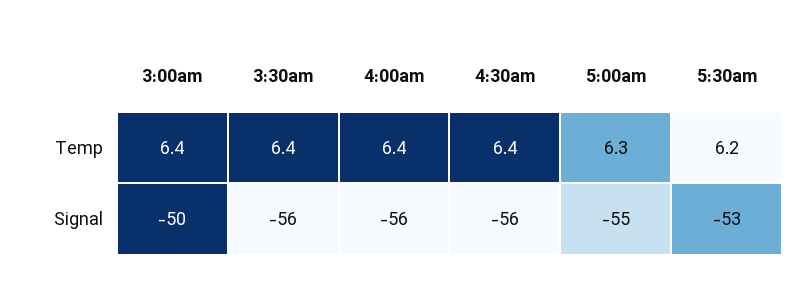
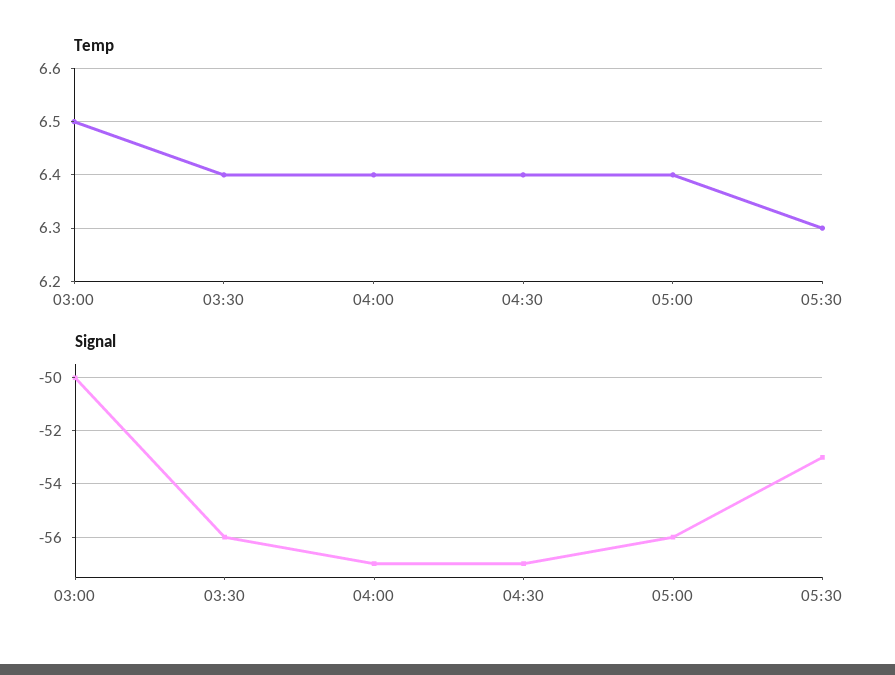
  {
    "Temp": {
-     "3:00am": 6.4,
+     "3:00am": 6.5,
      "3:30am": 6.4,
      "4:00am": 6.4,
      "4:30am": 6.4,
-     "5:00am": 6.3,
+     "5:00am": 6.4,
-     "5:30am": 6.2
+     "5:30am": 6.3
    },
    "Signal": {
      "3:00am": -50,
      "3:30am": -56,
-     "4:00am": -56,
+     "4:00am": -57,
-     "4:30am": -56,
+     "4:30am": -57,
-     "5:00am": -55,
+     "5:00am": -56,
      "5:30am": -53
    }
  }

